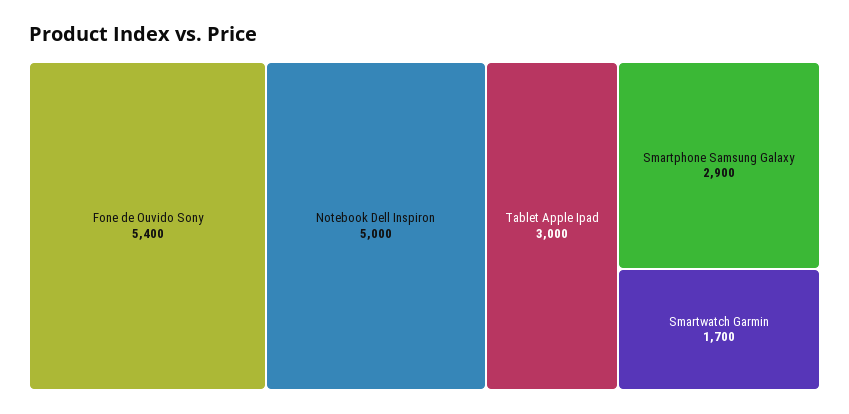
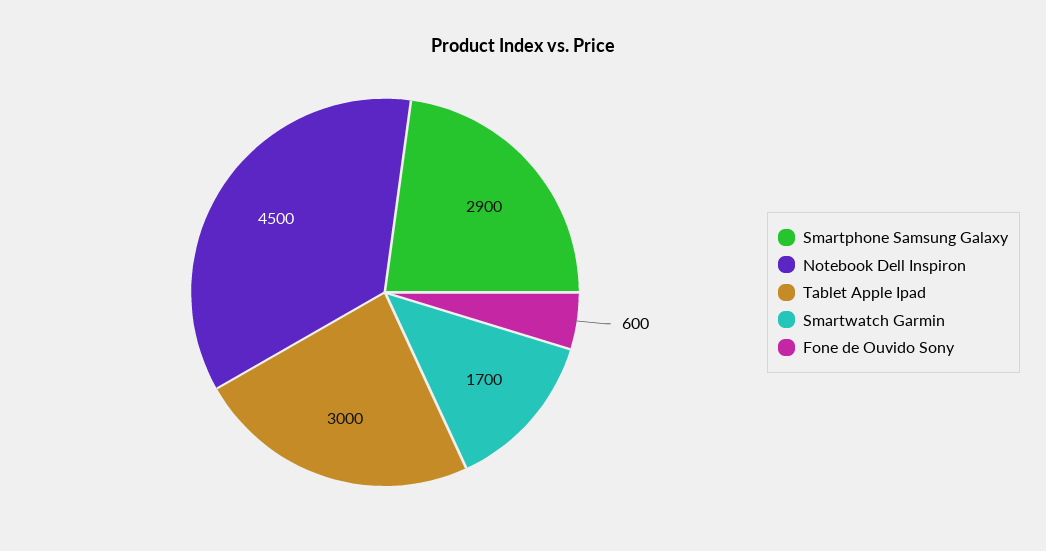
  {
-   "Fone de Ouvido Sony": 5400,
+   "Fone de Ouvido Sony": 600,
-   "Notebook Dell Inspiron": 5000,
+   "Notebook Dell Inspiron": 4500,
    "Tablet Apple Ipad": 3000,
    "Smartphone Samsung Galaxy": 2900,
    "Smartwatch Garmin": 1700
  }

